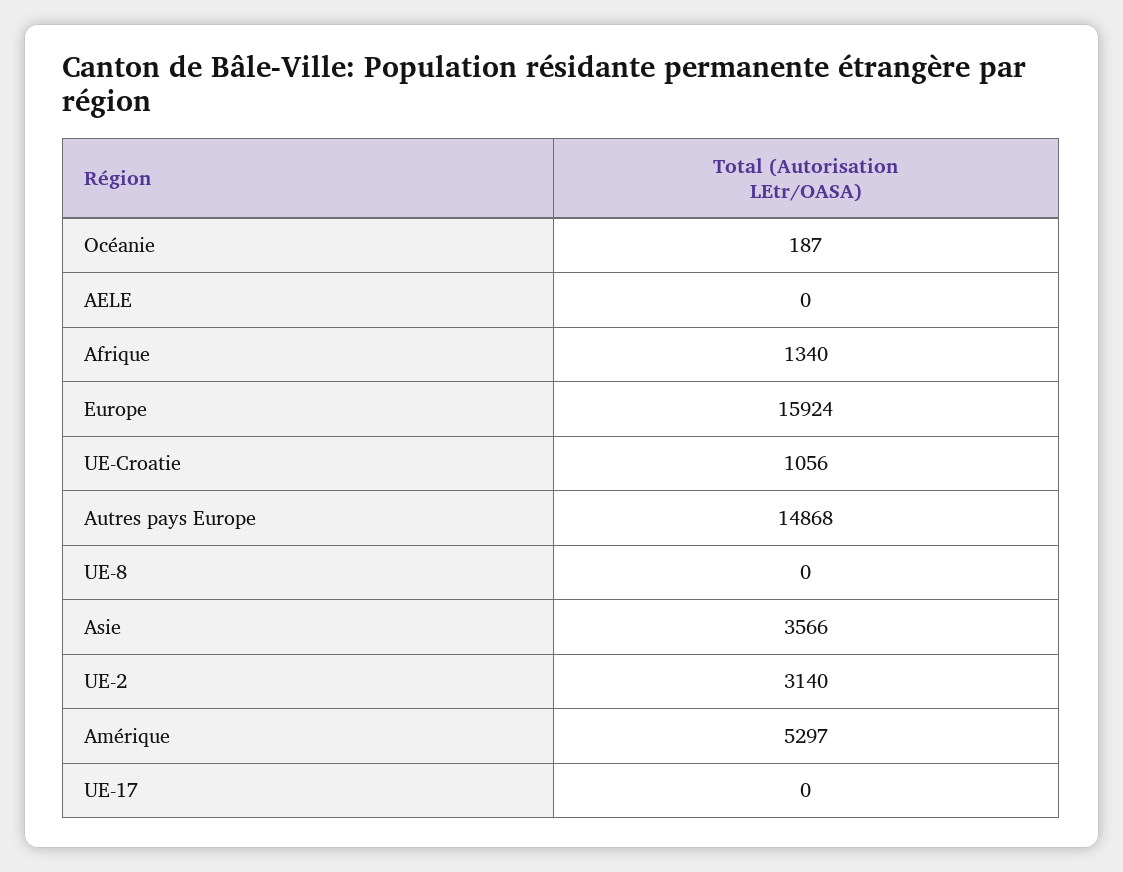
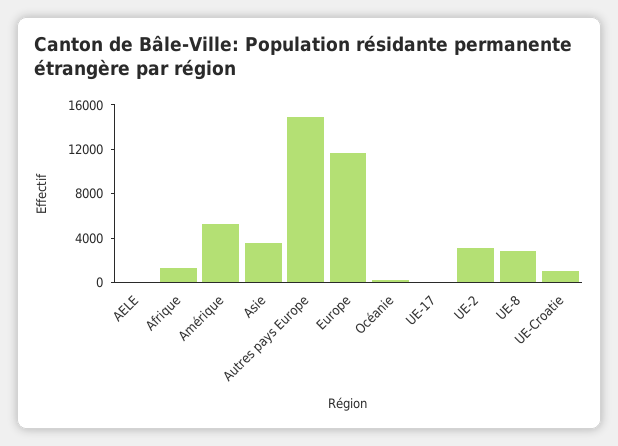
  {
    "Océanie": 187,
    "AELE": 0,
    "Afrique": 1340,
-   "Europe": 15924,
+   "Europe": 12000,
    "UE-Croatie": 1056,
    "Autres pays Europe": 14868,
-   "UE-8": 0,
+   "UE-8": 3000,
    "Asie": 3566,
    "UE-2": 3140,
    "Amérique": 5297,
    "UE-17": 0
  }

